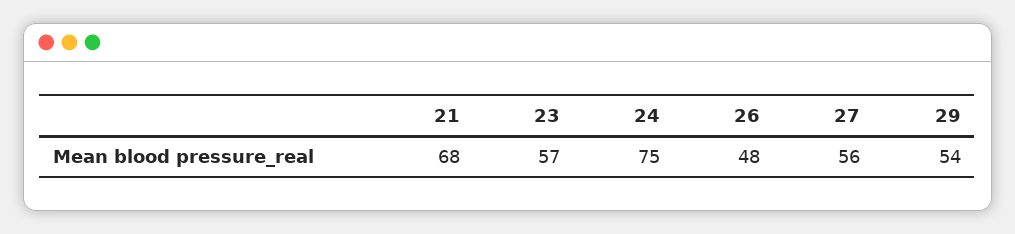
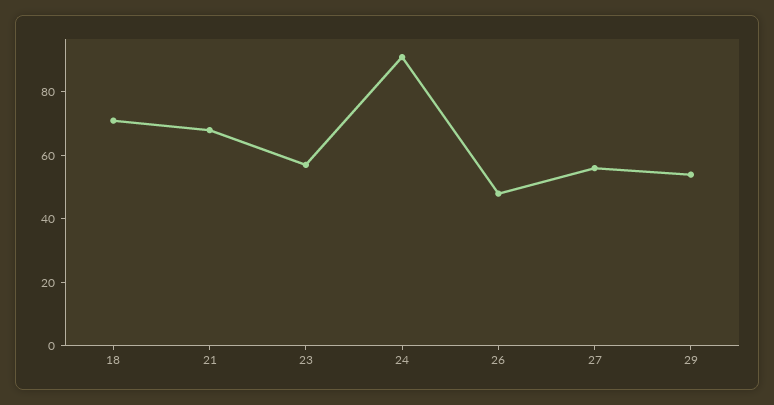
  {
    "21": 68,
    "23": 57,
-   "24": 75,
+   "24": 90,
    "26": 48,
    "27": 56,
-   "29": 54
+   "29": 54,
+   "18": 70
  }

